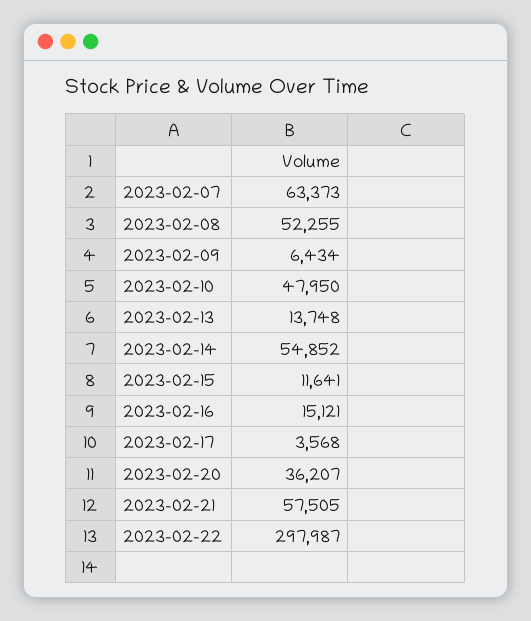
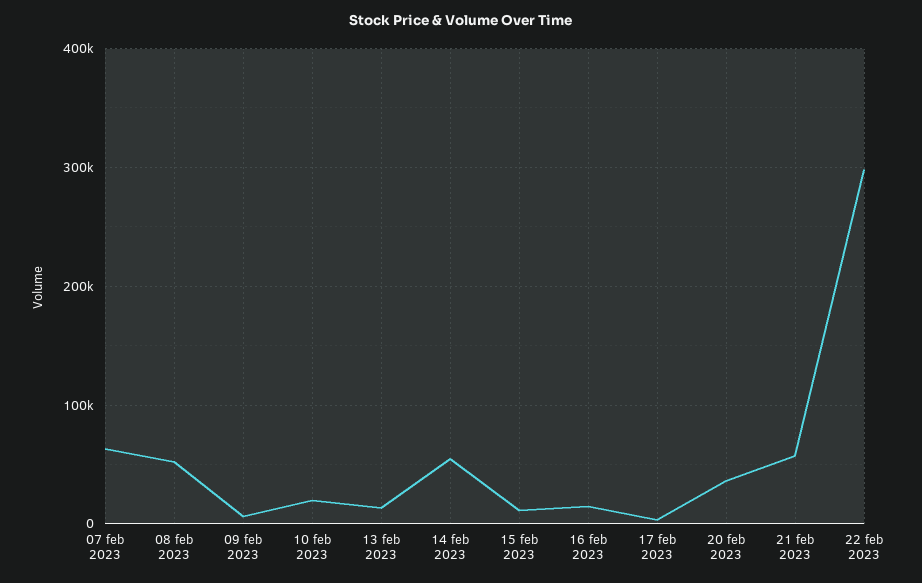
  {
    "2023-02-07": 63373,
    "2023-02-08": 52255,
    "2023-02-09": 6434,
-   "2023-02-10": 47950,
+   "2023-02-10": 20000,
    "2023-02-13": 13748,
    "2023-02-14": 54852,
    "2023-02-15": 11641,
    "2023-02-16": 15121,
    "2023-02-17": 3568,
    "2023-02-20": 36207,
    "2023-02-21": 57505,
    "2023-02-22": 297987
  }

